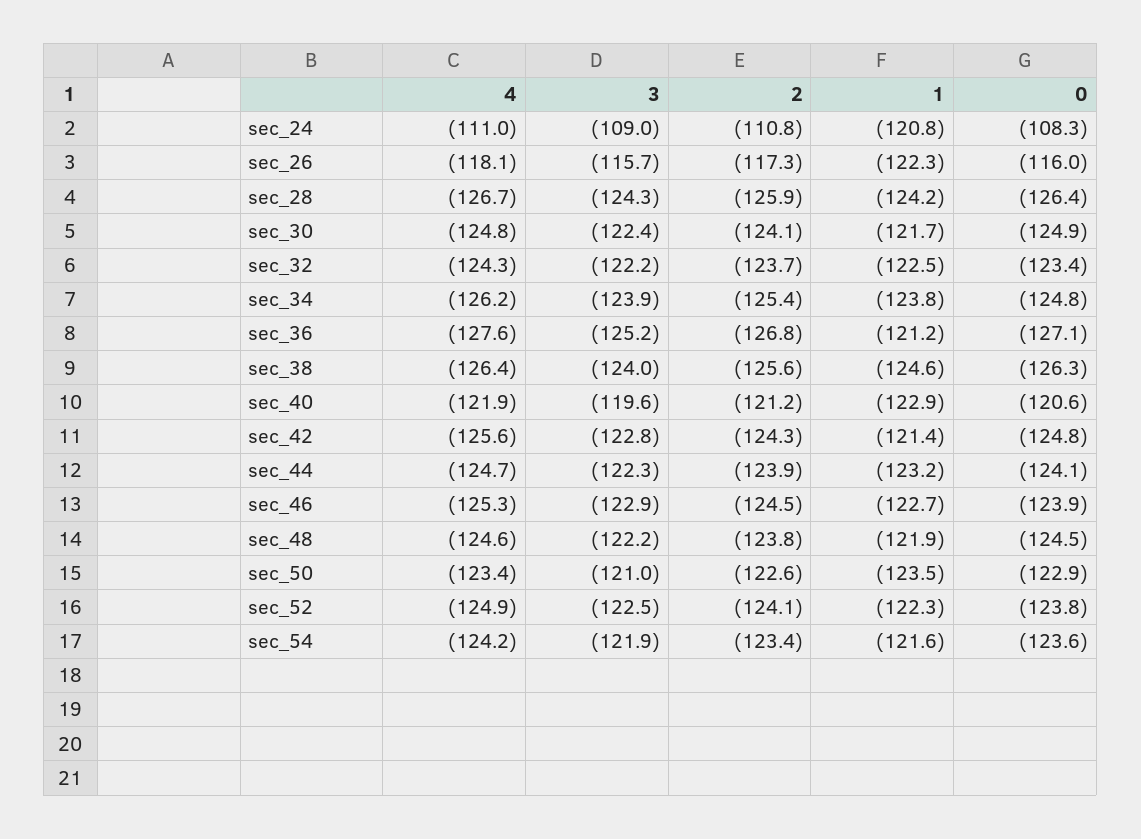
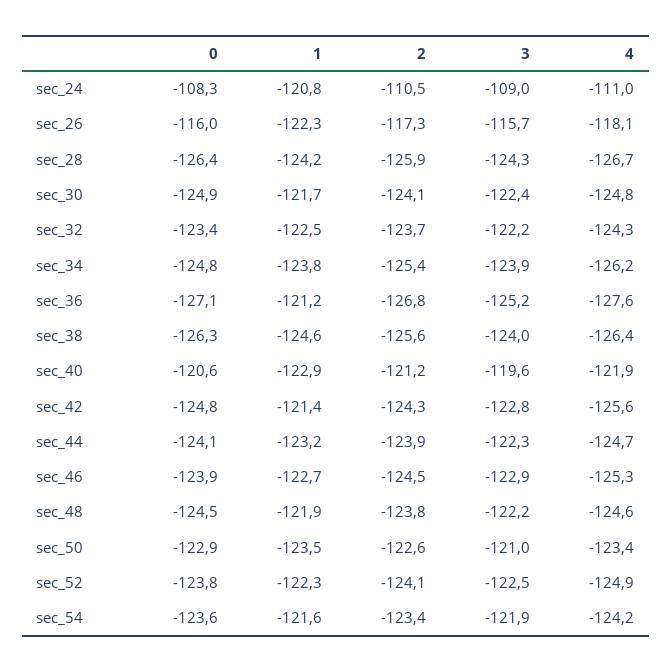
  {
    "4": {
      "sec_24": -111,
      "sec_26": -118.1,
      "sec_28": -126.7,
      "sec_30": -124.8,
      "sec_32": -124.3,
      "sec_34": -126.2,
      "sec_36": -127.6,
      "sec_38": -126.4,
      "sec_40": -121.9,
      "sec_42": -125.6,
      "sec_44": -124.7,
      "sec_46": -125.3,
      "sec_48": -124.6,
      "sec_50": -123.4,
      "sec_52": -124.9,
      "sec_54": -124.2
    },
    "3": {
      "sec_24": -109,
      "sec_26": -115.7,
      "sec_28": -124.3,
      "sec_30": -122.4,
      "sec_32": -122.2,
      "sec_34": -123.9,
      "sec_36": -125.2,
      "sec_38": -124,
      "sec_40": -119.6,
      "sec_42": -122.8,
      "sec_44": -122.3,
      "sec_46": -122.9,
      "sec_48": -122.2,
      "sec_50": -121,
      "sec_52": -122.5,
      "sec_54": -121.9
    },
    "2": {
-     "sec_24": -110.8,
+     "sec_24": -110.5,
      "sec_26": -117.3,
      "sec_28": -125.9,
      "sec_30": -124.1,
      "sec_32": -123.7,
      "sec_34": -125.4,
      "sec_36": -126.8,
      "sec_38": -125.6,
      "sec_40": -121.2,
      "sec_42": -124.3,
      "sec_44": -123.9,
      "sec_46": -124.5,
      "sec_48": -123.8,
      "sec_50": -122.6,
      "sec_52": -124.1,
      "sec_54": -123.4
    },
    "1": {
      "sec_24": -120.8,
      "sec_26": -122.3,
      "sec_28": -124.2,
      "sec_30": -121.7,
      "sec_32": -122.5,
      "sec_34": -123.8,
      "sec_36": -121.2,
      "sec_38": -124.6,
      "sec_40": -122.9,
      "sec_42": -121.4,
      "sec_44": -123.2,
      "sec_46": -122.7,
      "sec_48": -121.9,
      "sec_50": -123.5,
      "sec_52": -122.3,
      "sec_54": -121.6
    },
    "0": {
      "sec_24": -108.3,
      "sec_26": -116,
      "sec_28": -126.4,
      "sec_30": -124.9,
      "sec_32": -123.4,
      "sec_34": -124.8,
      "sec_36": -127.1,
      "sec_38": -126.3,
      "sec_40": -120.6,
      "sec_42": -124.8,
      "sec_44": -124.1,
      "sec_46": -123.9,
      "sec_48": -124.5,
      "sec_50": -122.9,
      "sec_52": -123.8,
      "sec_54": -123.6
    }
  }

